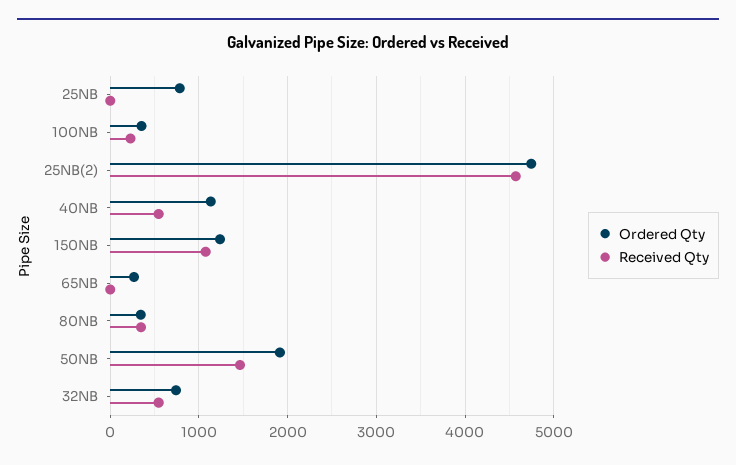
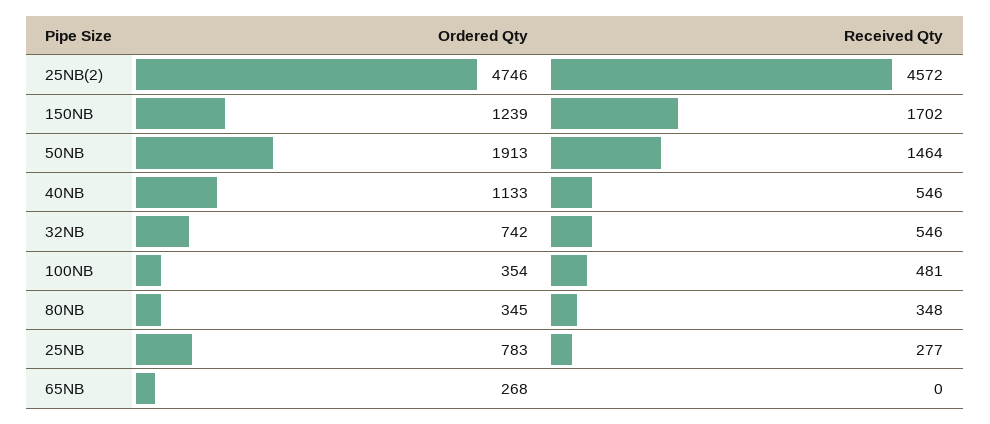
  {
    "Ordered Qty": {
      "25NB": 783,
      "100NB": 354,
      "25NB(2)": 4746,
      "40NB": 1133,
      "150NB": 1239,
      "65NB": 268,
      "80NB": 345,
      "50NB": 1913,
      "32NB": 742
    },
    "Received Qty": {
-     "25NB": 0,
+     "25NB": 277,
-     "100NB": 200,
+     "100NB": 481,
      "25NB(2)": 4572,
      "40NB": 546,
-     "150NB": 1100,
+     "150NB": 1702,
      "65NB": 0,
      "80NB": 348,
      "50NB": 1464,
      "32NB": 546
    }
  }

